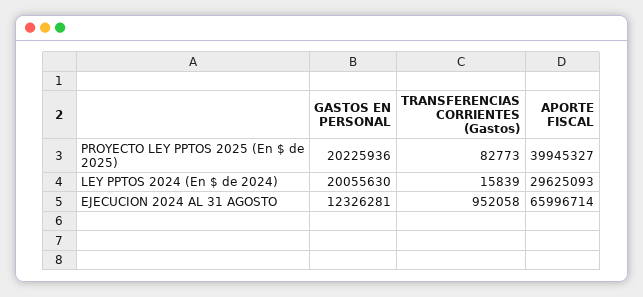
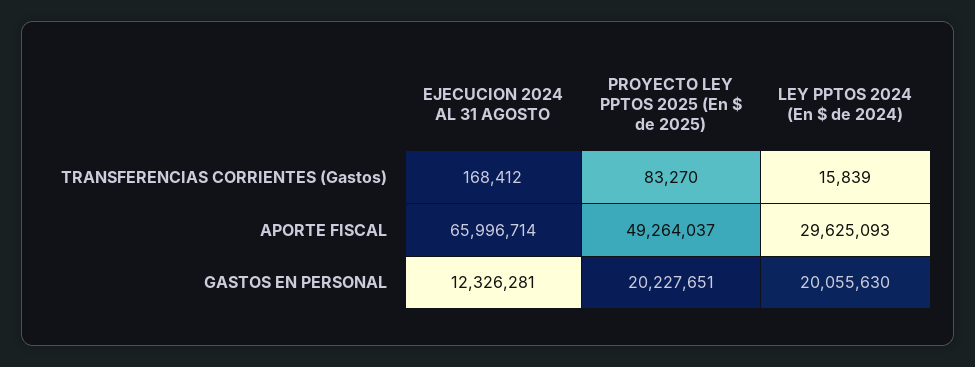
  {
    "GASTOS EN PERSONAL": {
-     "PROYECTO LEY PPTOS 2025 (En $ de 2025)": 20225936,
+     "PROYECTO LEY PPTOS 2025 (En $ de 2025)": 20227651,
      "LEY PPTOS 2024 (En $ de 2024)": 20055630,
      "EJECUCION 2024 AL 31 AGOSTO": 12326281
    },
    "TRANSFERENCIAS CORRIENTES (Gastos)": {
-     "PROYECTO LEY PPTOS 2025 (En $ de 2025)": 82773,
+     "PROYECTO LEY PPTOS 2025 (En $ de 2025)": 83270,
      "LEY PPTOS 2024 (En $ de 2024)": 15839,
-     "EJECUCION 2024 AL 31 AGOSTO": 952058
+     "EJECUCION 2024 AL 31 AGOSTO": 168412
    },
    "APORTE FISCAL": {
-     "PROYECTO LEY PPTOS 2025 (En $ de 2025)": 39945327,
+     "PROYECTO LEY PPTOS 2025 (En $ de 2025)": 49264037,
      "LEY PPTOS 2024 (En $ de 2024)": 29625093,
      "EJECUCION 2024 AL 31 AGOSTO": 65996714
    }
  }

